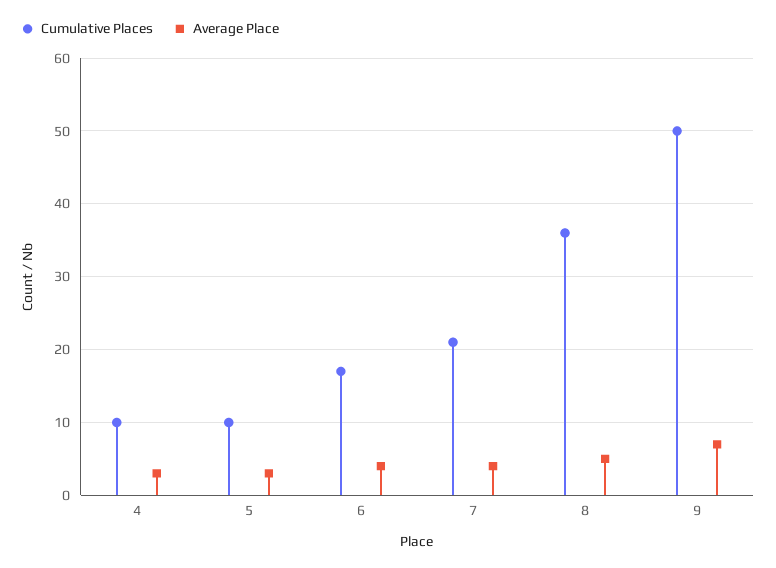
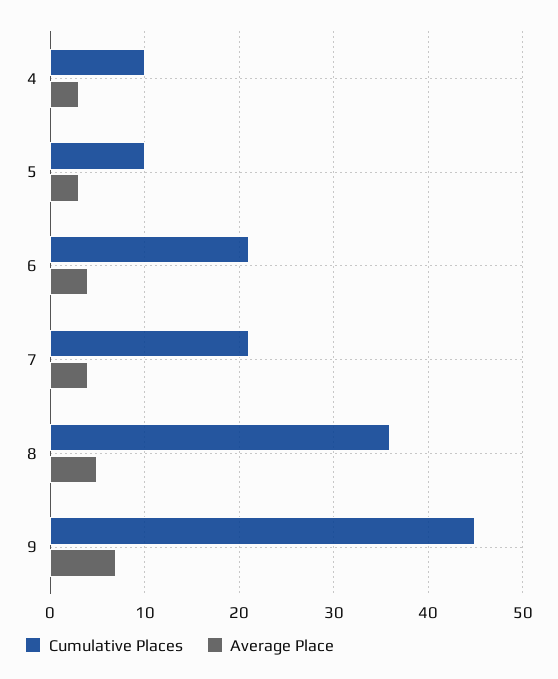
  {
    "Cumulative Places": {
      "4": 10,
      "5": 10,
-     "6": 17,
+     "6": 21,
      "7": 21,
      "8": 36,
-     "9": 50
+     "9": 45
    },
    "Average Place": {
      "4": 3,
      "5": 3,
      "6": 4,
      "7": 4,
      "8": 5,
      "9": 7
    }
  }

